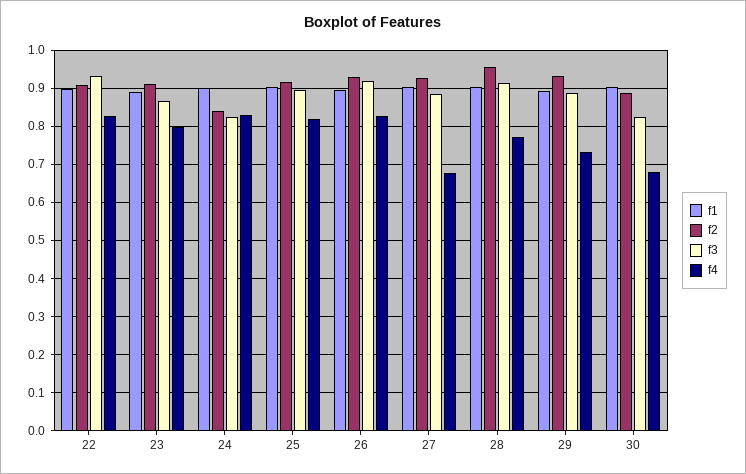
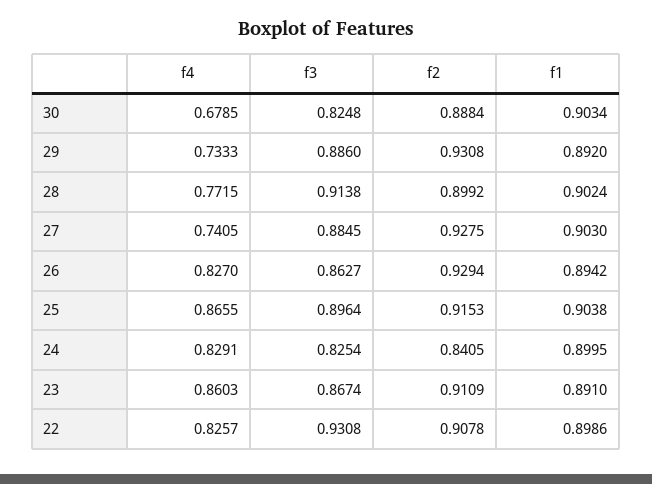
  {
    "f1": {
      "22": 0.8986,
      "23": 0.891,
      "24": 0.8995,
      "25": 0.9038,
      "26": 0.8942,
      "27": 0.903,
      "28": 0.9024,
      "29": 0.892,
      "30": 0.9034
    },
    "f2": {
      "22": 0.9078,
      "23": 0.9109,
      "24": 0.8405,
      "25": 0.9153,
      "26": 0.9294,
      "27": 0.9275,
-     "28": 0.96,
+     "28": 0.8992,
      "29": 0.9308,
      "30": 0.8884
    },
    "f3": {
      "22": 0.9308,
      "23": 0.8674,
      "24": 0.8254,
      "25": 0.8964,
-     "26": 0.92,
+     "26": 0.8627,
      "27": 0.8845,
      "28": 0.9138,
      "29": 0.886,
      "30": 0.8248
    },
    "f4": {
      "22": 0.8257,
-     "23": 0.8,
+     "23": 0.8603,
      "24": 0.8291,
-     "25": 0.82,
+     "25": 0.8655,
      "26": 0.827,
-     "27": 0.68,
+     "27": 0.7405,
      "28": 0.7715,
      "29": 0.7333,
      "30": 0.6785
    }
  }

